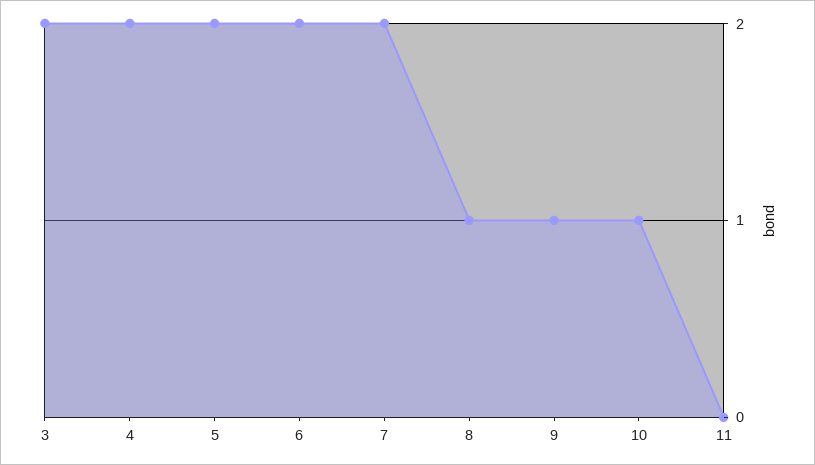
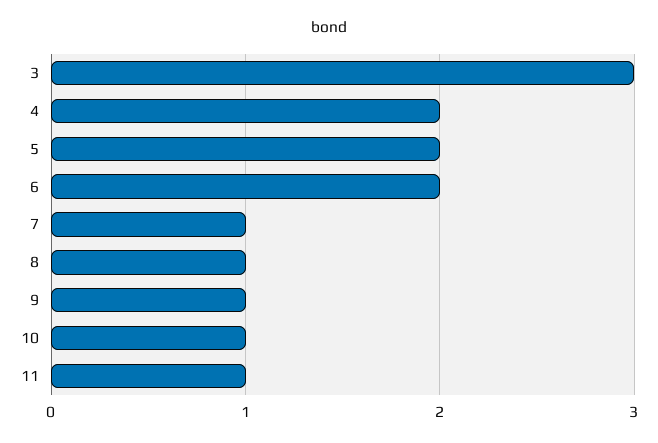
  {
-   "3": 2,
+   "3": 3,
    "4": 2,
    "5": 2,
    "6": 2,
-   "7": 2,
+   "7": 1,
    "8": 1,
    "9": 1,
    "10": 1,
-   "11": 0
+   "11": 1
  }

